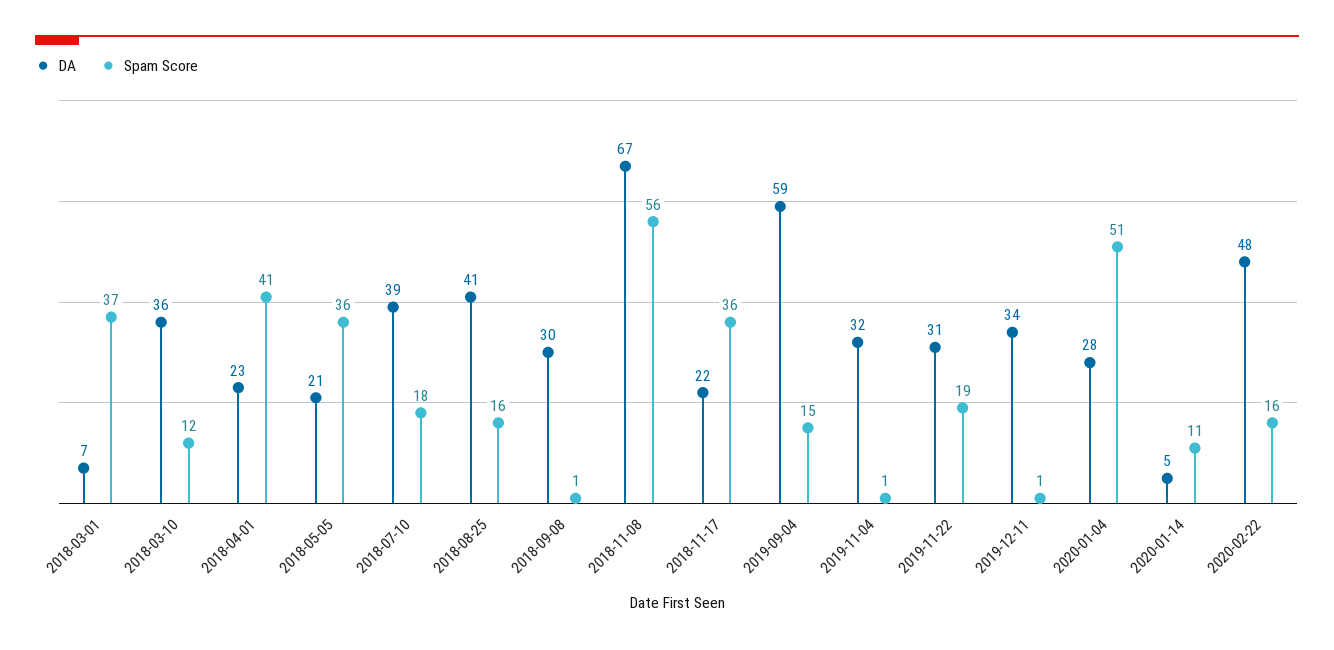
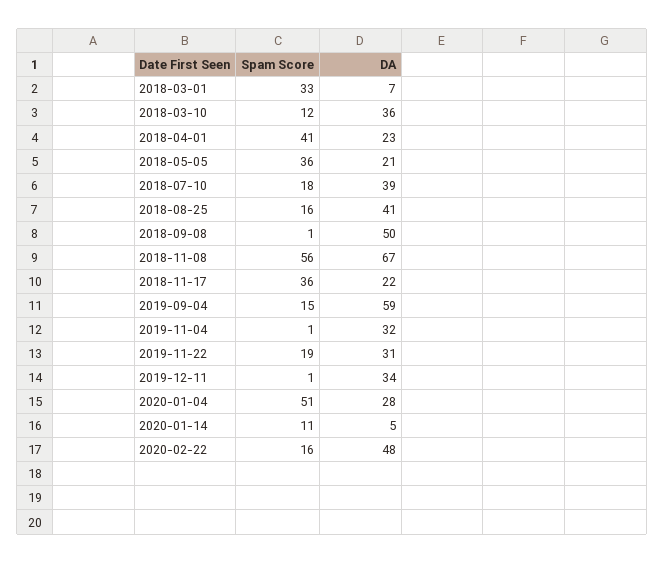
  {
    "DA": {
      "2018-03-01": 7,
      "2018-03-10": 36,
      "2018-04-01": 23,
      "2018-05-05": 21,
      "2018-07-10": 39,
      "2018-08-25": 41,
-     "2018-09-08": 30,
+     "2018-09-08": 50,
      "2018-11-08": 67,
      "2018-11-17": 22,
      "2019-09-04": 59,
      "2019-11-04": 32,
      "2019-11-22": 31,
      "2019-12-11": 34,
      "2020-01-04": 28,
      "2020-01-14": 5,
      "2020-02-22": 48
    },
    "Spam Score": {
-     "2018-03-01": 37,
+     "2018-03-01": 33,
      "2018-03-10": 12,
      "2018-04-01": 41,
      "2018-05-05": 36,
      "2018-07-10": 18,
      "2018-08-25": 16,
      "2018-09-08": 1,
      "2018-11-08": 56,
      "2018-11-17": 36,
      "2019-09-04": 15,
      "2019-11-04": 1,
      "2019-11-22": 19,
      "2019-12-11": 1,
      "2020-01-04": 51,
      "2020-01-14": 11,
      "2020-02-22": 16
    }
  }

